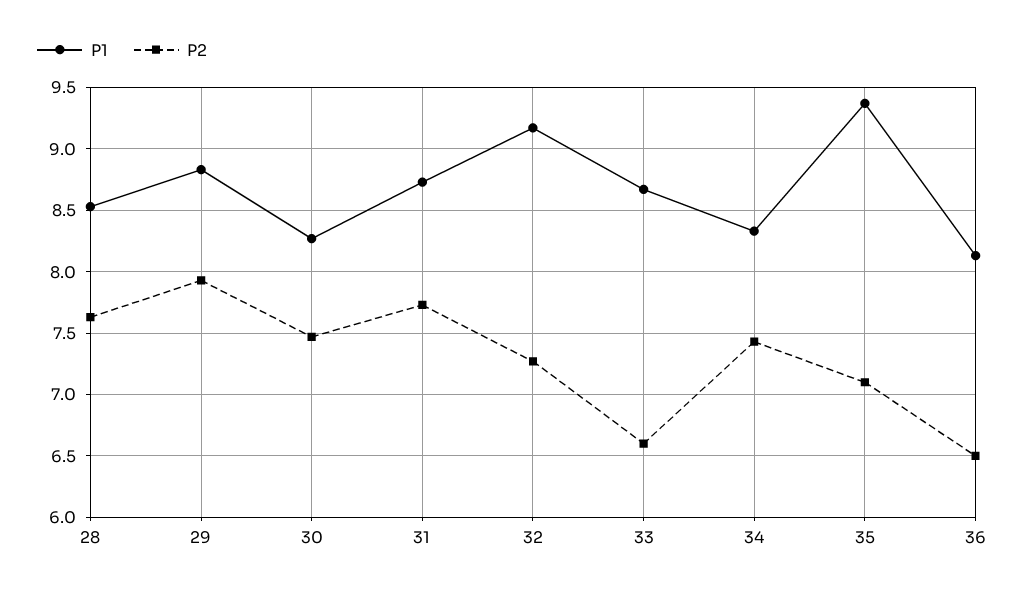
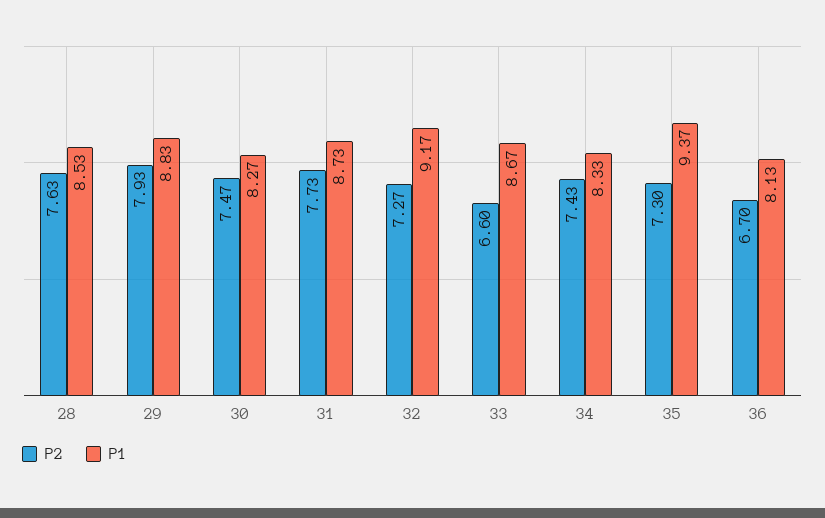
  {
    "P1": {
      "28": 8.53,
      "29": 8.83,
      "30": 8.27,
      "31": 8.73,
      "32": 9.17,
      "33": 8.67,
      "34": 8.33,
      "35": 9.37,
      "36": 8.13
    },
    "P2": {
      "28": 7.63,
      "29": 7.93,
      "30": 7.47,
      "31": 7.73,
      "32": 7.27,
      "33": 6.6,
      "34": 7.43,
-     "35": 7.1,
+     "35": 7.3,
-     "36": 6.5
+     "36": 6.7
    }
  }

